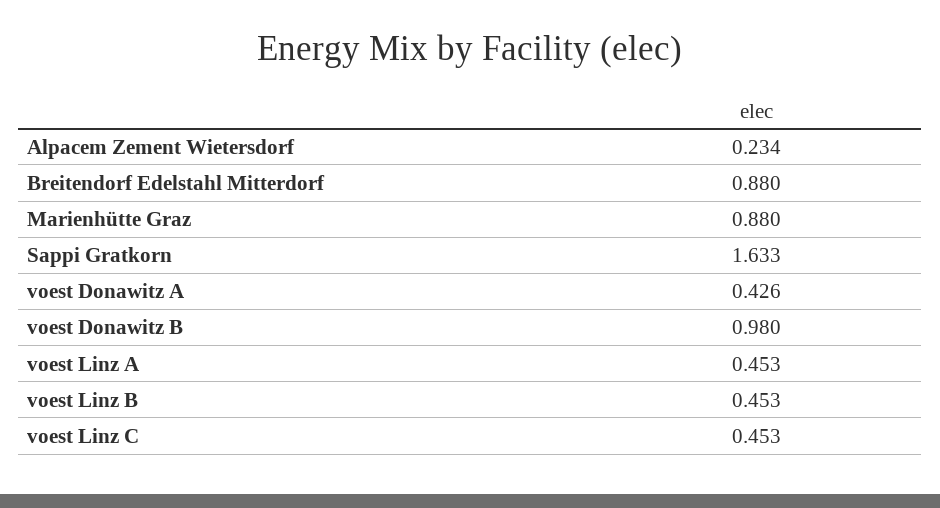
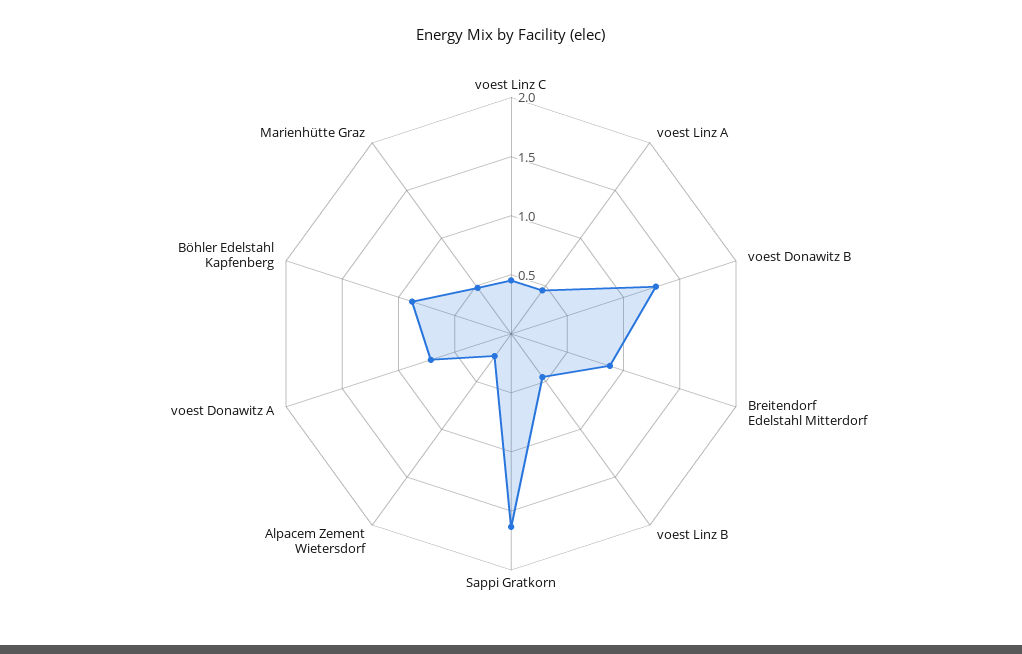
  {
    "Alpacem Zement Wietersdorf": 0.234,
    "Breitendorf Edelstahl Mitterdorf": 0.88,
-   "Marienhütte Graz": 0.88,
+   "Marienhütte Graz": 0.5,
    "Sappi Gratkorn": 1.633,
-   "voest Donawitz A": 0.426,
+   "voest Donawitz A": 0.7,
-   "voest Donawitz B": 0.98,
+   "voest Donawitz B": 1.3,
    "voest Linz A": 0.453,
    "voest Linz B": 0.453,
-   "voest Linz C": 0.453
+   "voest Linz C": 0.453,
+   "Böhler Edelstahl Kapfenberg": 0.9
  }

